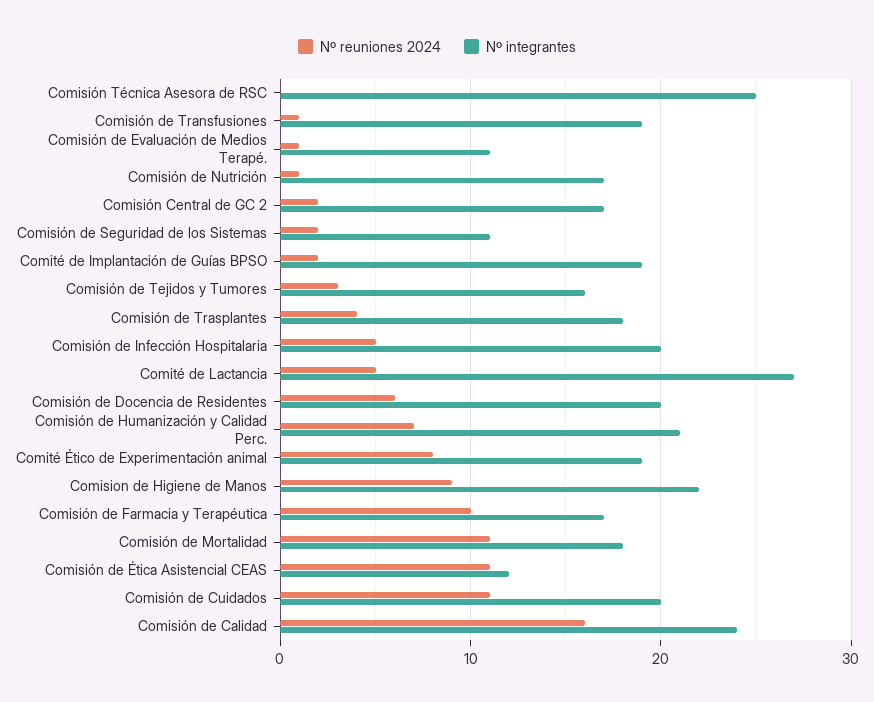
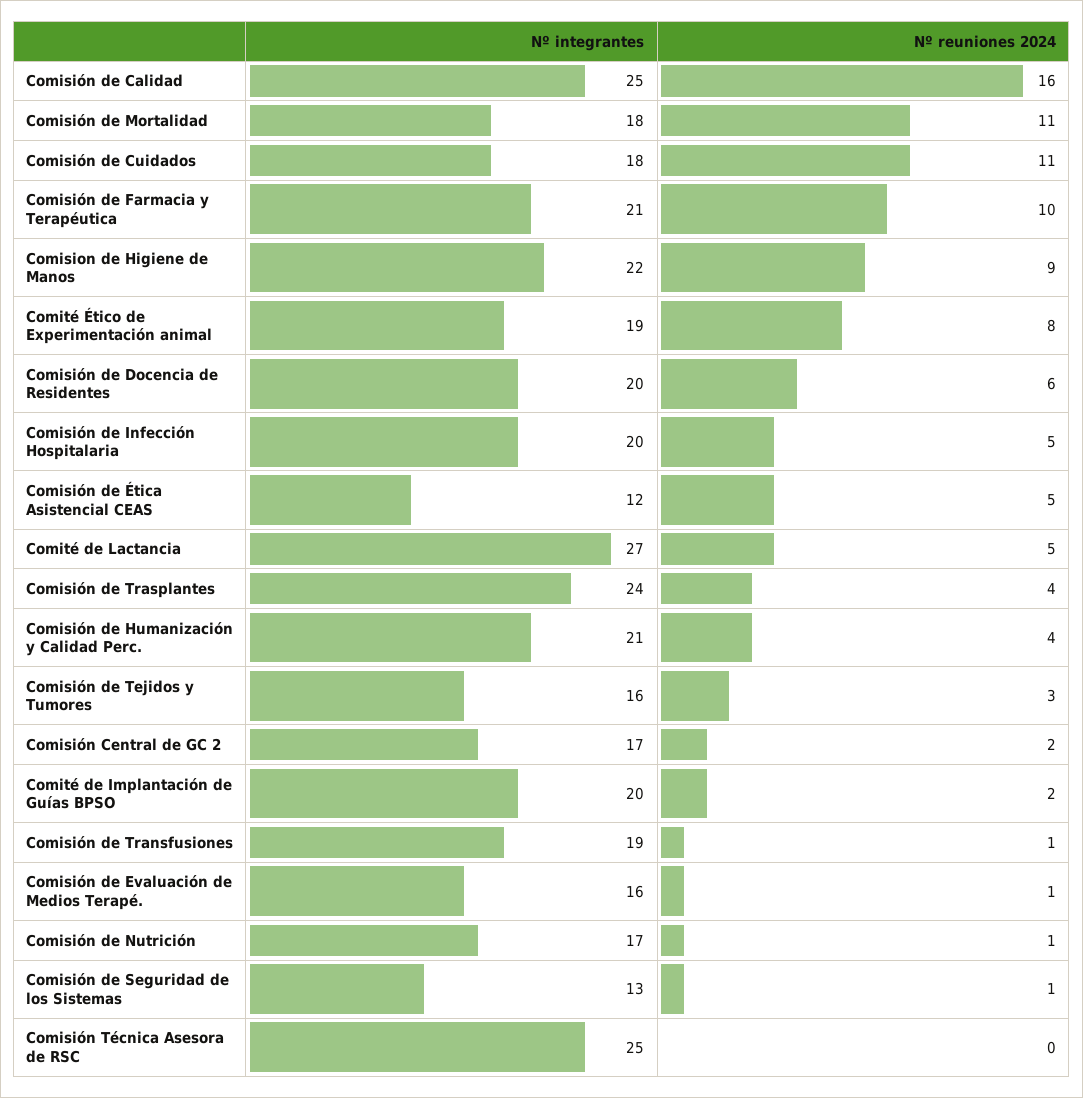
  {
    "Nº reuniones 2024": {
      "Comisión Técnica Asesora de RSC": 0,
      "Comisión de Transfusiones": 1,
      "Comisión de Evaluación de Medios Terapé.": 1,
      "Comisión de Nutrición": 1,
      "Comisión Central de GC 2": 2,
-     "Comisión de Seguridad de los Sistemas": 2,
+     "Comisión de Seguridad de los Sistemas": 1,
      "Comité de Implantación de Guías BPSO": 2,
      "Comisión de Tejidos y Tumores": 3,
      "Comisión de Trasplantes": 4,
      "Comisión de Infección Hospitalaria": 5,
      "Comité de Lactancia": 5,
      "Comisión de Docencia de Residentes": 6,
-     "Comisión de Humanización y Calidad Perc.": 7,
+     "Comisión de Humanización y Calidad Perc.": 4,
      "Comité Ético de Experimentación animal": 8,
      "Comision de Higiene de Manos": 9,
      "Comisión de Farmacia y Terapéutica": 10,
      "Comisión de Mortalidad": 11,
-     "Comisión de Ética Asistencial CEAS": 11,
+     "Comisión de Ética Asistencial CEAS": 5,
      "Comisión de Cuidados": 11,
      "Comisión de Calidad": 16
    },
    "Nº integrantes": {
      "Comisión Técnica Asesora de RSC": 25,
      "Comisión de Transfusiones": 19,
-     "Comisión de Evaluación de Medios Terapé.": 11,
+     "Comisión de Evaluación de Medios Terapé.": 16,
      "Comisión de Nutrición": 17,
      "Comisión Central de GC 2": 17,
-     "Comisión de Seguridad de los Sistemas": 11,
+     "Comisión de Seguridad de los Sistemas": 13,
-     "Comité de Implantación de Guías BPSO": 19,
+     "Comité de Implantación de Guías BPSO": 20,
      "Comisión de Tejidos y Tumores": 16,
-     "Comisión de Trasplantes": 18,
+     "Comisión de Trasplantes": 24,
      "Comisión de Infección Hospitalaria": 20,
      "Comité de Lactancia": 27,
      "Comisión de Docencia de Residentes": 20,
      "Comisión de Humanización y Calidad Perc.": 21,
      "Comité Ético de Experimentación animal": 19,
      "Comision de Higiene de Manos": 22,
-     "Comisión de Farmacia y Terapéutica": 17,
+     "Comisión de Farmacia y Terapéutica": 21,
      "Comisión de Mortalidad": 18,
      "Comisión de Ética Asistencial CEAS": 12,
-     "Comisión de Cuidados": 20,
+     "Comisión de Cuidados": 18,
-     "Comisión de Calidad": 24
+     "Comisión de Calidad": 25
    }
  }

